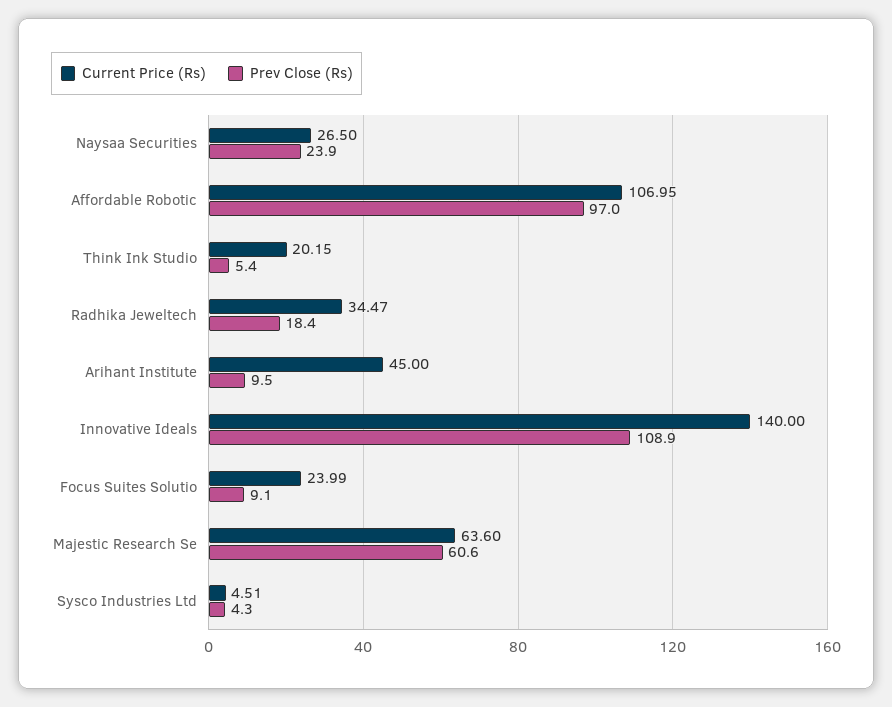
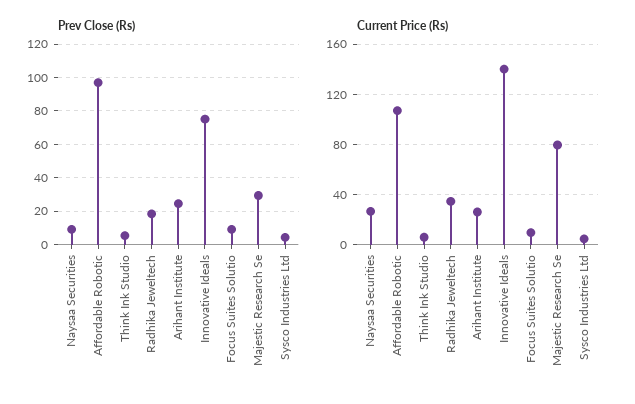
  {
    "Current Price (Rs)": {
      "Naysaa Securities": 26.5,
      "Affordable Robotic": 106.95,
-     "Think Ink Studio": 20.15,
+     "Think Ink Studio": 5,
      "Radhika Jeweltech": 34.47,
-     "Arihant Institute": 45,
+     "Arihant Institute": 25,
      "Innovative Ideals": 140,
-     "Focus Suites Solutio": 23.99,
+     "Focus Suites Solutio": 10,
-     "Majestic Research Se": 63.6,
+     "Majestic Research Se": 80,
      "Sysco Industries Ltd": 4.51
    },
    "Prev Close (Rs)": {
-     "Naysaa Securities": 23.9,
+     "Naysaa Securities": 10,
      "Affordable Robotic": 97,
      "Think Ink Studio": 5.4,
      "Radhika Jeweltech": 18.4,
-     "Arihant Institute": 9.5,
+     "Arihant Institute": 25,
-     "Innovative Ideals": 108.9,
+     "Innovative Ideals": 75,
      "Focus Suites Solutio": 9.1,
-     "Majestic Research Se": 60.6,
+     "Majestic Research Se": 30,
      "Sysco Industries Ltd": 4.3
    }
  }

